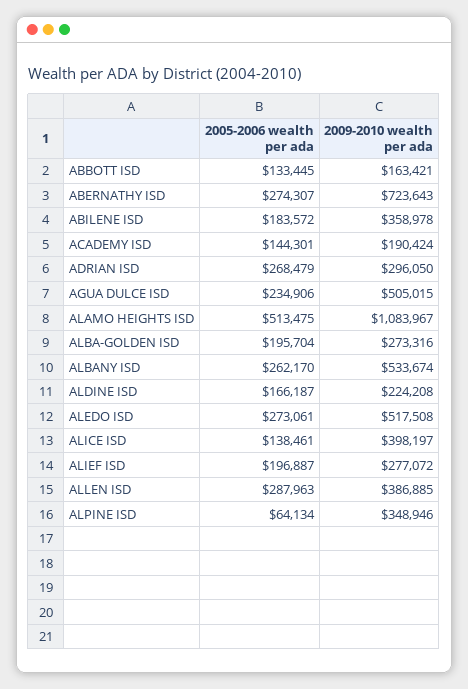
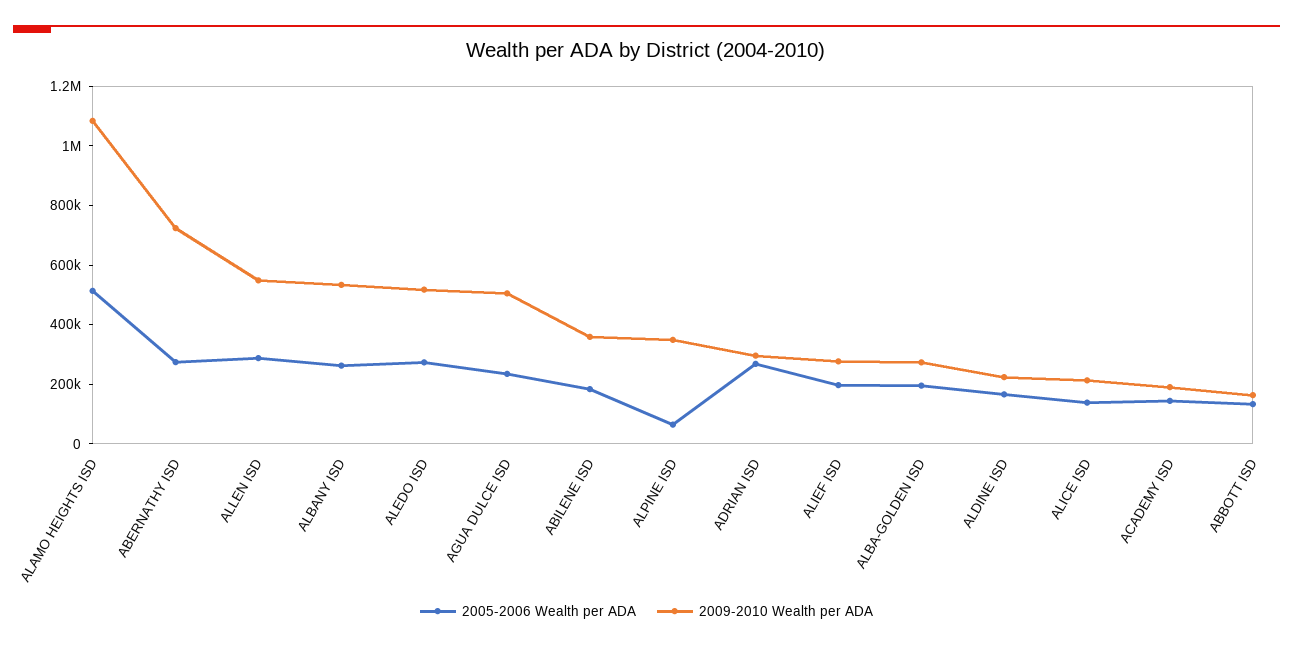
  {
    "2005-2006 wealth per ada": {
      "ABBOTT ISD": 133445,
      "ABERNATHY ISD": 274307,
      "ABILENE ISD": 183572,
      "ACADEMY ISD": 144301,
      "ADRIAN ISD": 268479,
      "AGUA DULCE ISD": 234906,
      "ALAMO HEIGHTS ISD": 513475,
      "ALBA-GOLDEN ISD": 195704,
      "ALBANY ISD": 262170,
      "ALDINE ISD": 166187,
      "ALEDO ISD": 273061,
      "ALICE ISD": 138461,
      "ALIEF ISD": 196887,
      "ALLEN ISD": 287963,
      "ALPINE ISD": 64134
    },
    "2009-2010 wealth per ada": {
      "ABBOTT ISD": 163421,
      "ABERNATHY ISD": 723643,
      "ABILENE ISD": 358978,
      "ACADEMY ISD": 190424,
      "ADRIAN ISD": 296050,
      "AGUA DULCE ISD": 505015,
      "ALAMO HEIGHTS ISD": 1083967,
      "ALBA-GOLDEN ISD": 273316,
      "ALBANY ISD": 533674,
      "ALDINE ISD": 224208,
      "ALEDO ISD": 517508,
-     "ALICE ISD": 398197,
+     "ALICE ISD": 200000,
      "ALIEF ISD": 277072,
-     "ALLEN ISD": 386885,
+     "ALLEN ISD": 550000,
      "ALPINE ISD": 348946
    }
  }

